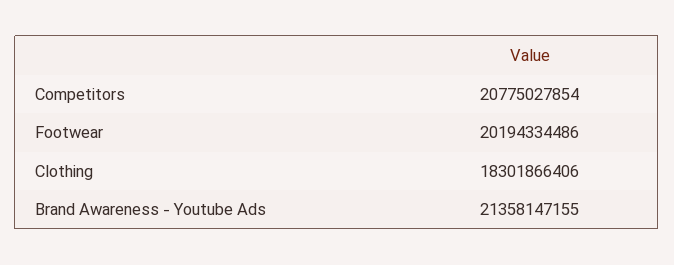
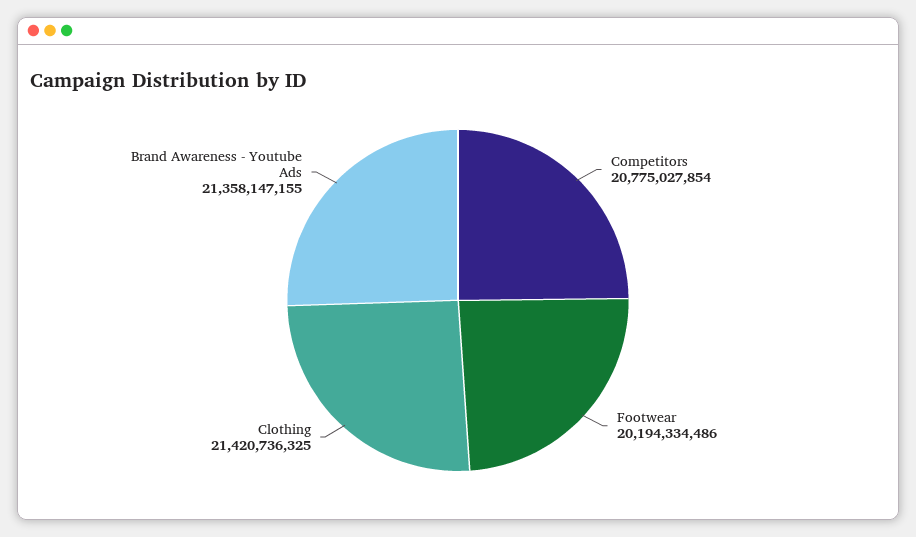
  {
    "Competitors": 20775027854,
    "Footwear": 20194334486,
-   "Clothing": 18301866406,
+   "Clothing": 21420736325,
    "Brand Awareness - Youtube Ads": 21358147155
  }

